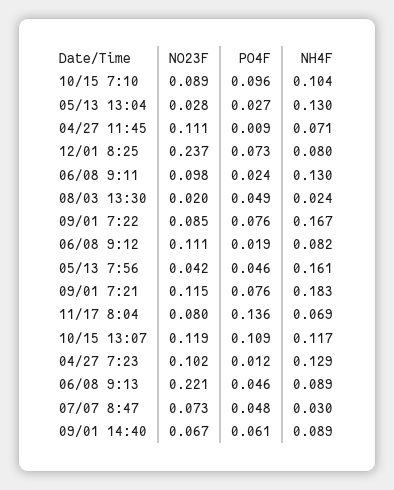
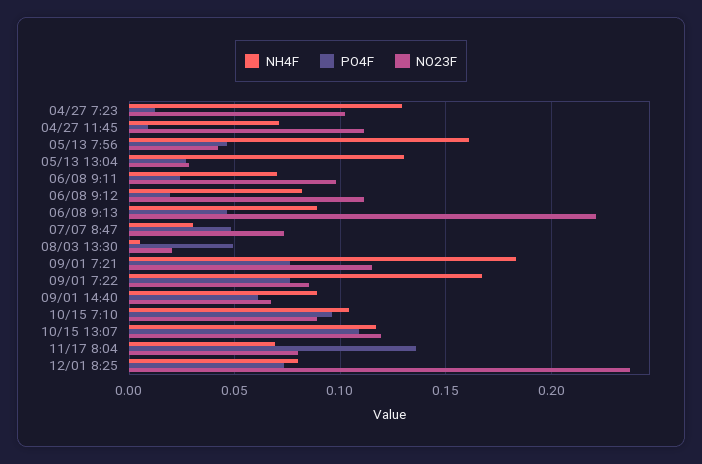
  {
    "NO23F": {
      "10/15 7:10": 0.089,
      "05/13 13:04": 0.028,
      "04/27 11:45": 0.111,
      "12/01 8:25": 0.237,
      "06/08 9:11": 0.098,
      "08/03 13:30": 0.02,
      "09/01 7:22": 0.085,
      "06/08 9:12": 0.111,
      "05/13 7:56": 0.042,
      "09/01 7:21": 0.115,
      "11/17 8:04": 0.08,
      "10/15 13:07": 0.119,
      "04/27 7:23": 0.102,
      "06/08 9:13": 0.221,
      "07/07 8:47": 0.073,
      "09/01 14:40": 0.067
    },
    "PO4F": {
      "10/15 7:10": 0.096,
      "05/13 13:04": 0.027,
      "04/27 11:45": 0.009,
      "12/01 8:25": 0.073,
      "06/08 9:11": 0.024,
      "08/03 13:30": 0.049,
      "09/01 7:22": 0.076,
      "06/08 9:12": 0.019,
      "05/13 7:56": 0.046,
      "09/01 7:21": 0.076,
      "11/17 8:04": 0.136,
      "10/15 13:07": 0.109,
      "04/27 7:23": 0.012,
      "06/08 9:13": 0.046,
      "07/07 8:47": 0.048,
      "09/01 14:40": 0.061
    },
    "NH4F": {
      "10/15 7:10": 0.104,
      "05/13 13:04": 0.13,
      "04/27 11:45": 0.071,
      "12/01 8:25": 0.08,
-     "06/08 9:11": 0.13,
+     "06/08 9:11": 0.07,
-     "08/03 13:30": 0.024,
+     "08/03 13:30": 0.005,
      "09/01 7:22": 0.167,
      "06/08 9:12": 0.082,
      "05/13 7:56": 0.161,
      "09/01 7:21": 0.183,
      "11/17 8:04": 0.069,
      "10/15 13:07": 0.117,
      "04/27 7:23": 0.129,
      "06/08 9:13": 0.089,
      "07/07 8:47": 0.03,
      "09/01 14:40": 0.089
    }
  }

